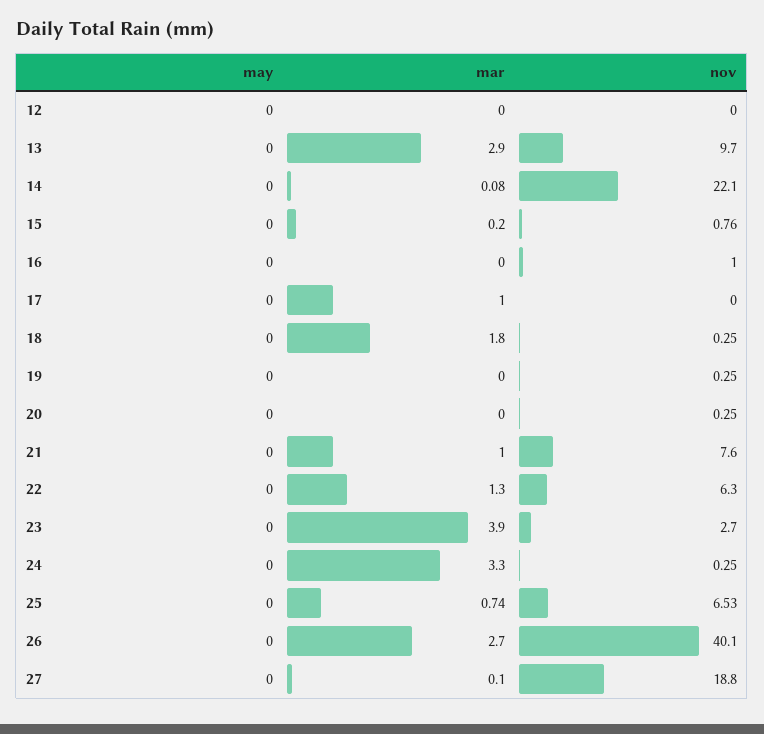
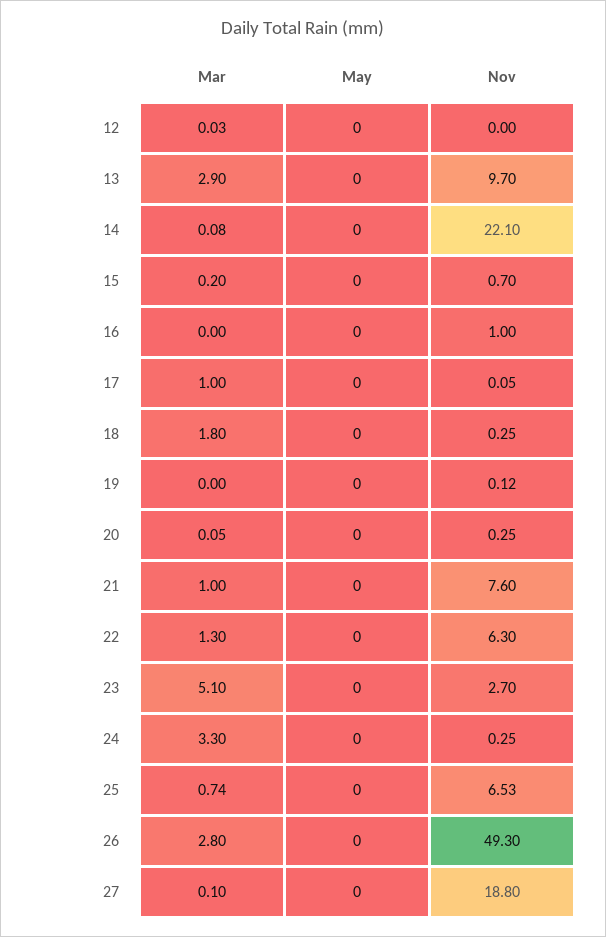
  {
    "may": {
      "12": 0,
      "13": 0,
      "14": 0,
      "15": 0,
      "16": 0,
      "17": 0,
      "18": 0,
      "19": 0,
      "20": 0,
      "21": 0,
      "22": 0,
      "23": 0,
      "24": 0,
      "25": 0,
      "26": 0,
      "27": 0
    },
    "mar": {
-     "12": 0,
+     "12": 0.03,
      "13": 2.9,
      "14": 0.08,
      "15": 0.2,
      "16": 0,
      "17": 1,
      "18": 1.8,
      "19": 0,
-     "20": 0,
+     "20": 0.05,
      "21": 1,
      "22": 1.3,
-     "23": 3.9,
+     "23": 5.1,
      "24": 3.3,
      "25": 0.74,
-     "26": 2.7,
+     "26": 2.8,
      "27": 0.1
    },
    "nov": {
      "12": 0,
      "13": 9.7,
      "14": 22.1,
-     "15": 0.76,
+     "15": 0.7,
      "16": 1,
-     "17": 0,
+     "17": 0.05,
      "18": 0.25,
-     "19": 0.25,
+     "19": 0.12,
      "20": 0.25,
      "21": 7.6,
      "22": 6.3,
      "23": 2.7,
      "24": 0.25,
      "25": 6.53,
-     "26": 40.1,
+     "26": 49.3,
      "27": 18.8
    }
  }

